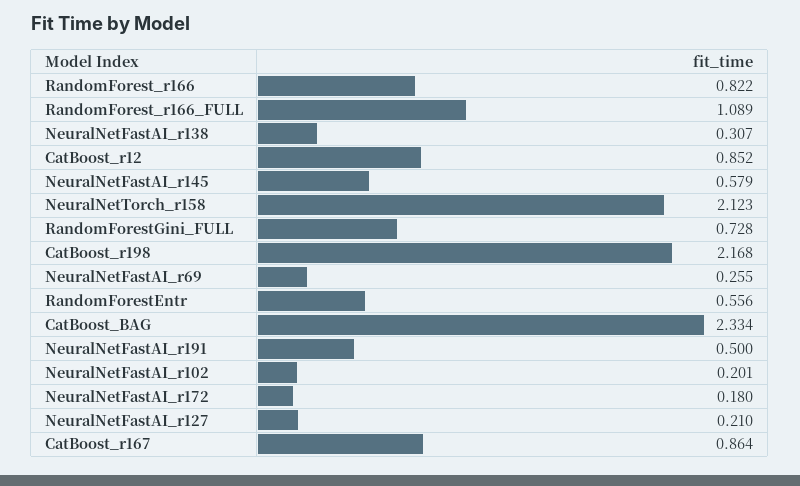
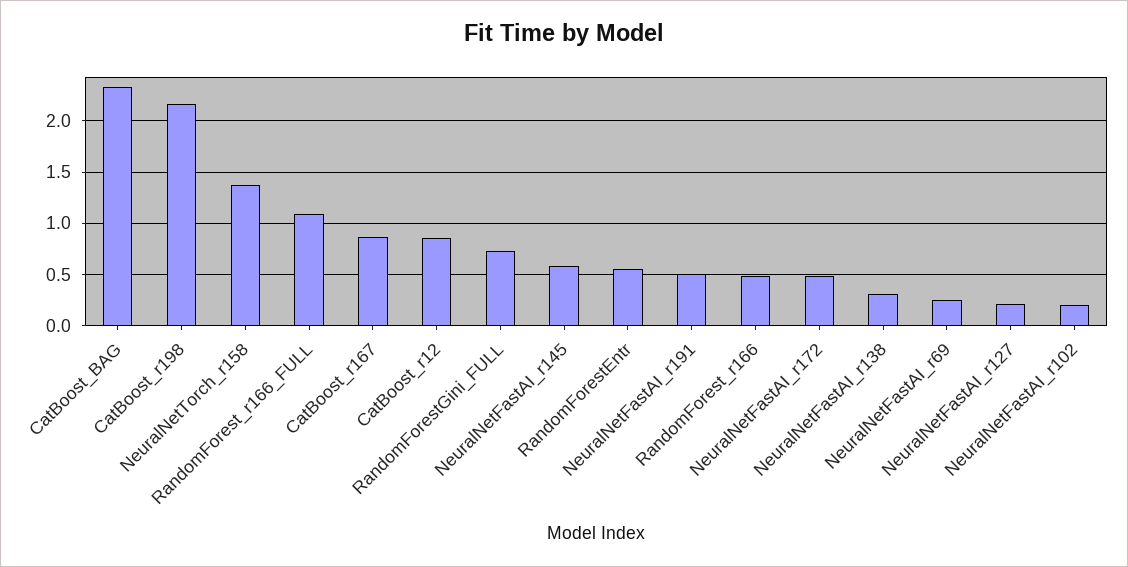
  {
-   "RandomForest_r166": 0.822,
+   "RandomForest_r166": 0.5,
    "RandomForest_r166_FULL": 1.089,
    "NeuralNetFastAI_r138": 0.307,
    "CatBoost_r12": 0.852,
    "NeuralNetFastAI_r145": 0.579,
-   "NeuralNetTorch_r158": 2.123,
+   "NeuralNetTorch_r158": 1.4,
    "RandomForestGini_FULL": 0.728,
    "CatBoost_r198": 2.168,
    "NeuralNetFastAI_r69": 0.255,
    "RandomForestEntr": 0.556,
    "CatBoost_BAG": 2.334,
    "NeuralNetFastAI_r191": 0.5,
    "NeuralNetFastAI_r102": 0.201,
-   "NeuralNetFastAI_r172": 0.18,
+   "NeuralNetFastAI_r172": 0.5,
    "NeuralNetFastAI_r127": 0.21,
    "CatBoost_r167": 0.864
  }

